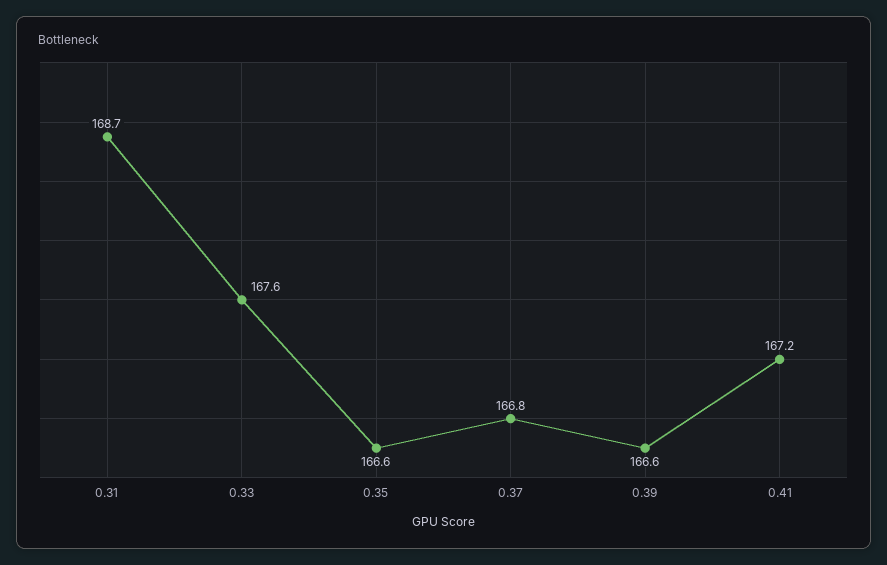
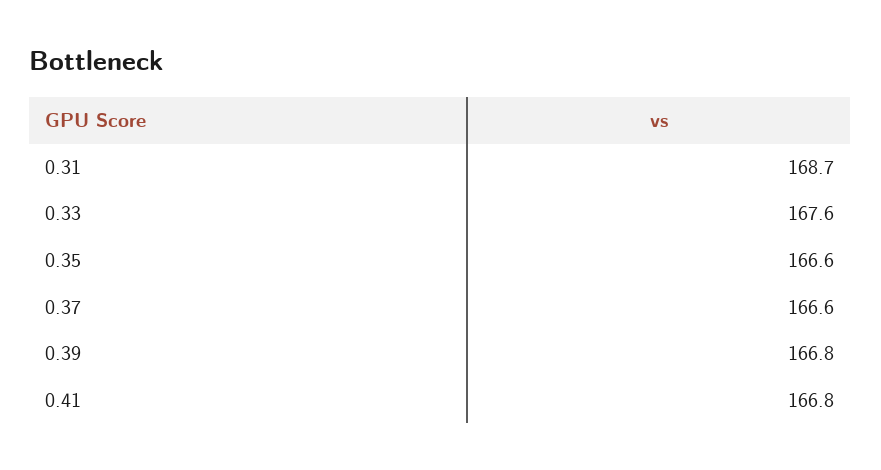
  {
    "0.31": 168.7,
    "0.33": 167.6,
    "0.35": 166.6,
-   "0.37": 166.8,
+   "0.37": 166.6,
-   "0.39": 166.6,
+   "0.39": 166.8,
-   "0.41": 167.2
+   "0.41": 166.8
  }

